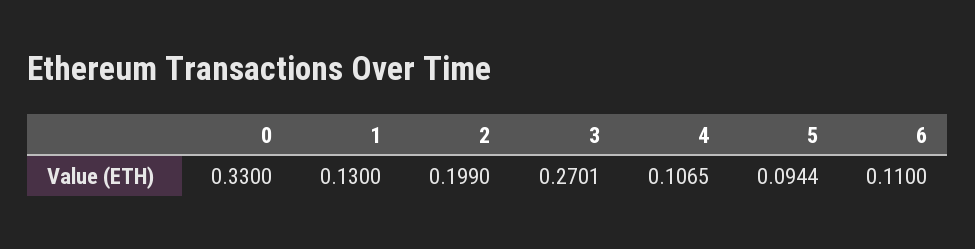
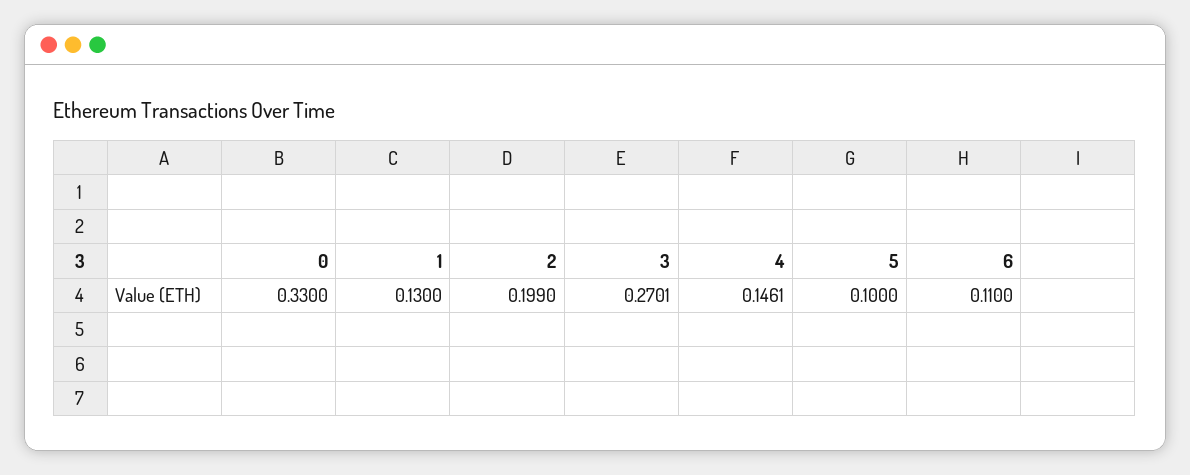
  {
    "0": 0.33,
    "1": 0.13,
    "2": 0.199,
    "3": 0.2701,
-   "4": 0.1065,
+   "4": 0.1461,
-   "5": 0.0944,
+   "5": 0.1,
    "6": 0.11
  }

